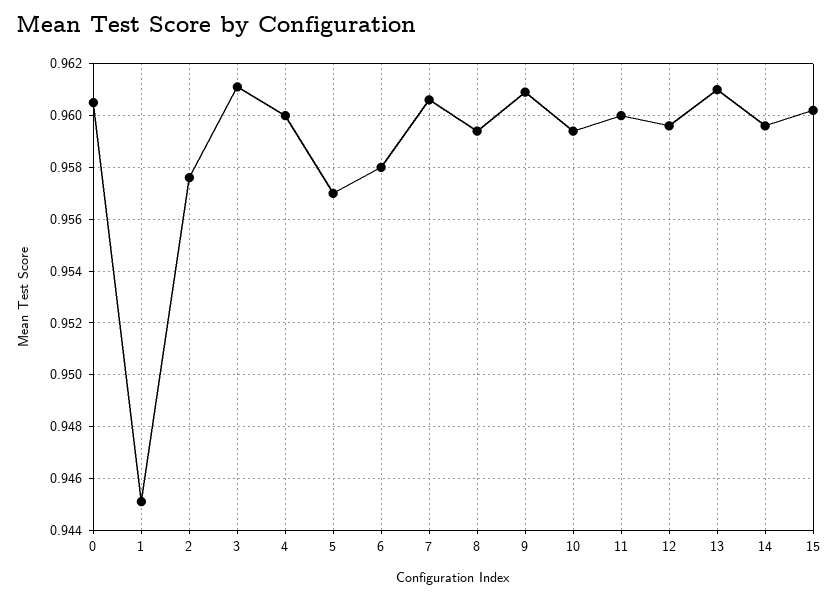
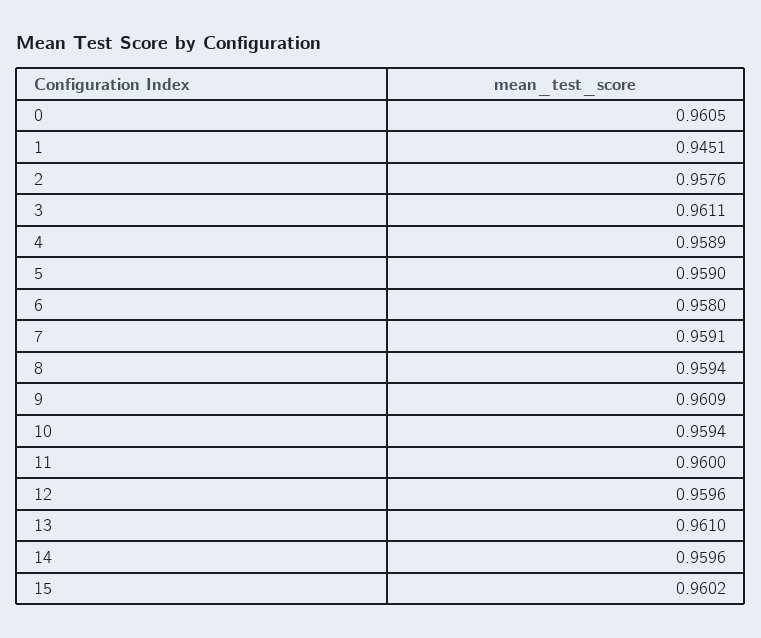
  {
    "0": 0.9605,
    "1": 0.9451,
    "2": 0.9576,
    "3": 0.9611,
-   "4": 0.96,
+   "4": 0.9589,
-   "5": 0.957,
+   "5": 0.959,
    "6": 0.958,
-   "7": 0.9605,
+   "7": 0.9591,
    "8": 0.9594,
    "9": 0.9609,
    "10": 0.9594,
    "11": 0.96,
    "12": 0.9596,
    "13": 0.961,
    "14": 0.9596,
    "15": 0.9602
  }

